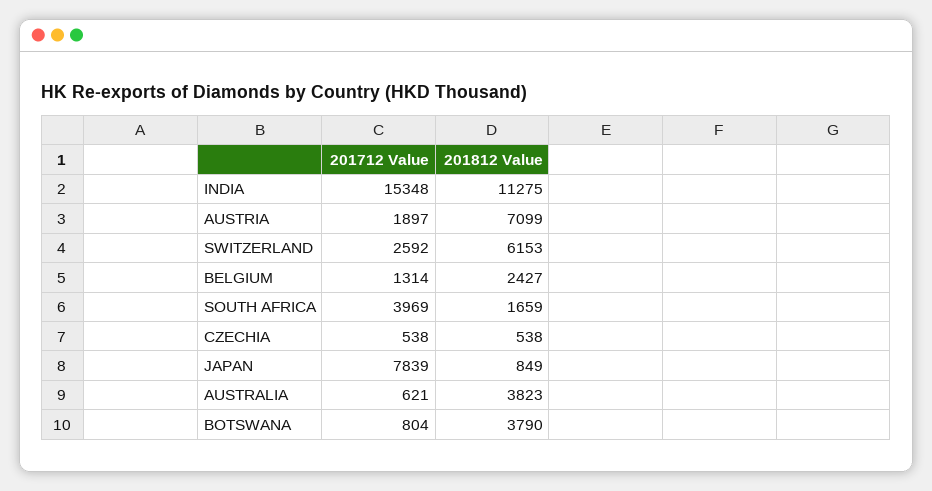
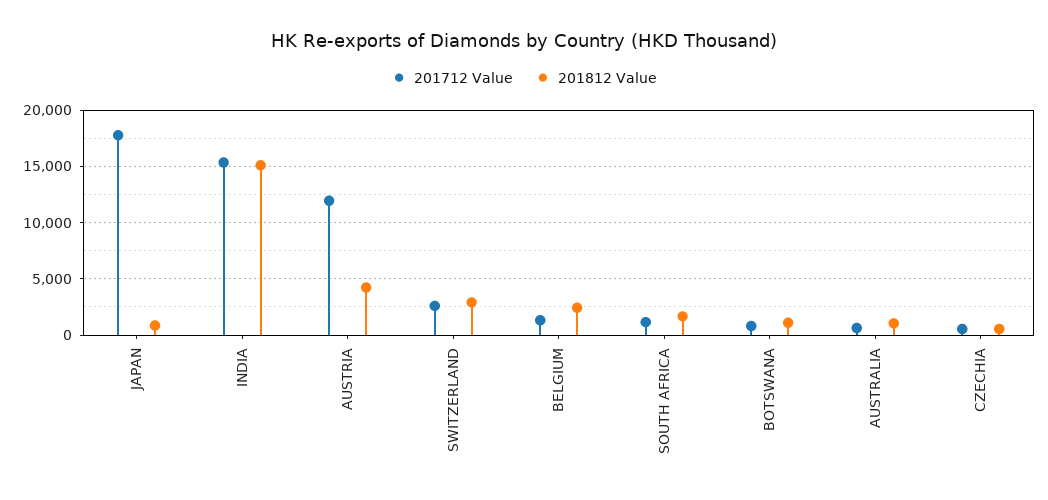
  {
    "201712 Value": {
      "INDIA": 15348,
-     "AUSTRIA": 1897,
+     "AUSTRIA": 12000,
      "SWITZERLAND": 2592,
      "BELGIUM": 1314,
-     "SOUTH AFRICA": 3969,
+     "SOUTH AFRICA": 1000,
      "CZECHIA": 538,
-     "JAPAN": 7839,
+     "JAPAN": 18000,
      "AUSTRALIA": 621,
      "BOTSWANA": 804
    },
    "201812 Value": {
-     "INDIA": 11275,
+     "INDIA": 15000,
-     "AUSTRIA": 7099,
+     "AUSTRIA": 4000,
-     "SWITZERLAND": 6153,
+     "SWITZERLAND": 3000,
      "BELGIUM": 2427,
      "SOUTH AFRICA": 1659,
      "CZECHIA": 538,
      "JAPAN": 849,
-     "AUSTRALIA": 3823,
+     "AUSTRALIA": 1000,
-     "BOTSWANA": 3790
+     "BOTSWANA": 1000
    }
  }

